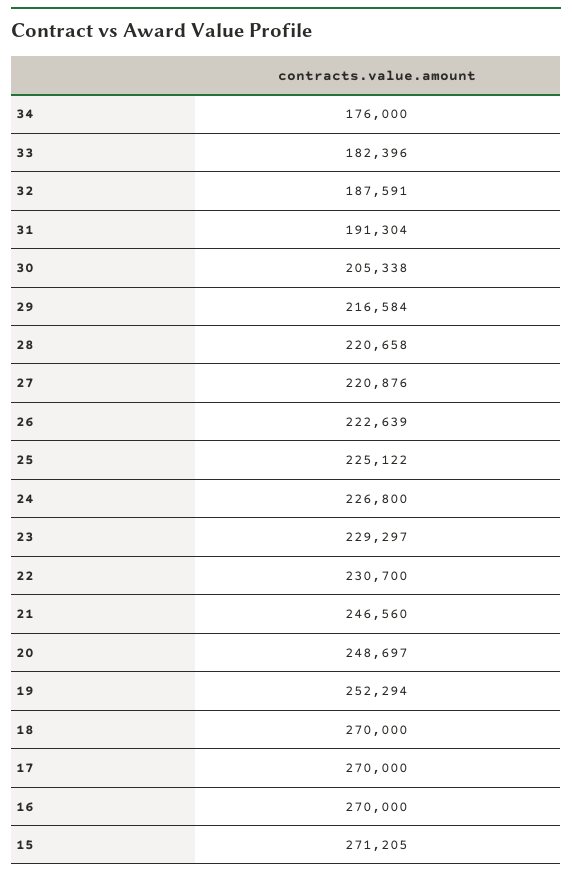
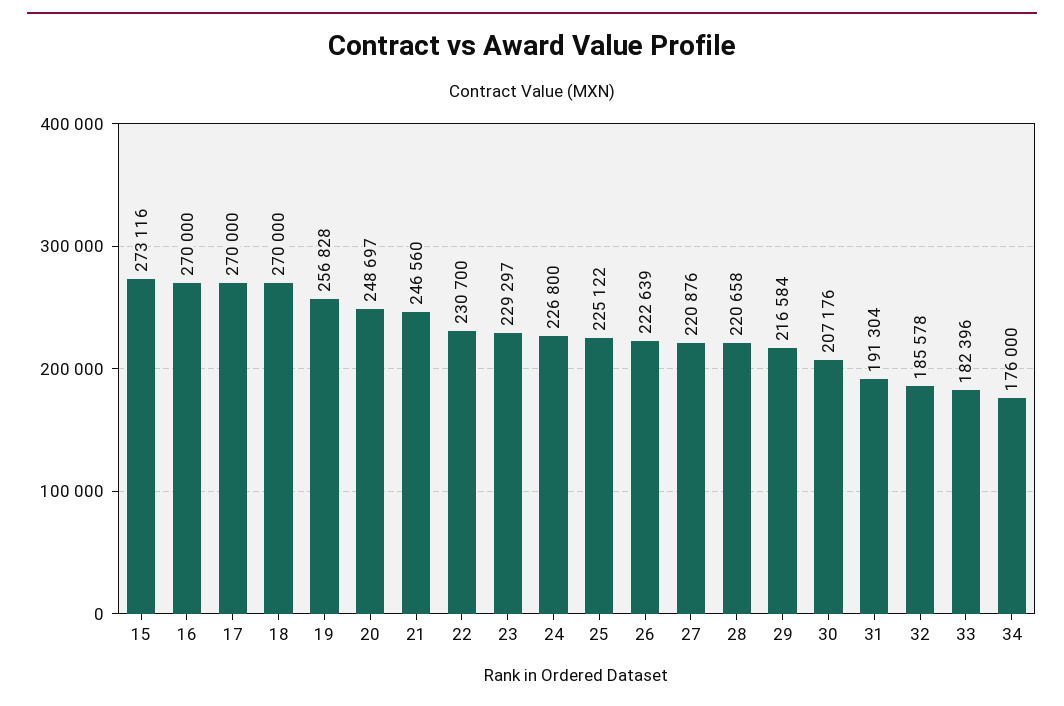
  {
    "34": 176000,
    "33": 182396,
-   "32": 187591,
+   "32": 185578,
    "31": 191304,
-   "30": 205338,
+   "30": 207176,
    "29": 216584,
    "28": 220658,
    "27": 220876,
    "26": 222639,
    "25": 225122,
    "24": 226800,
    "23": 229297,
    "22": 230700,
    "21": 246560,
    "20": 248697,
-   "19": 252294,
+   "19": 256828,
    "18": 270000,
    "17": 270000,
    "16": 270000,
-   "15": 271205
+   "15": 273116
  }

